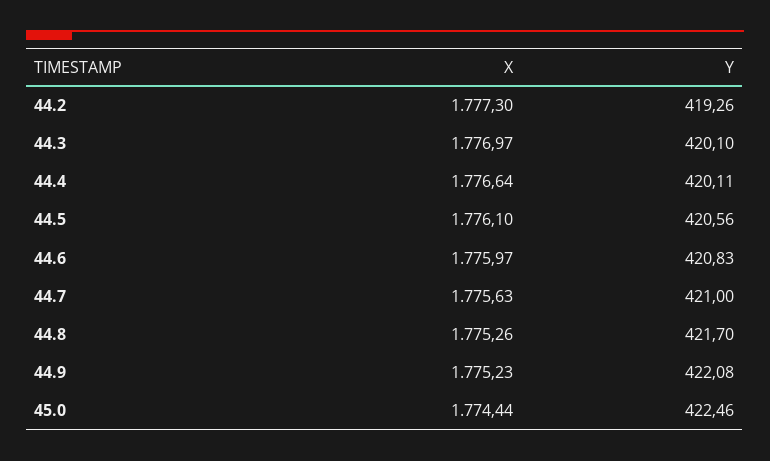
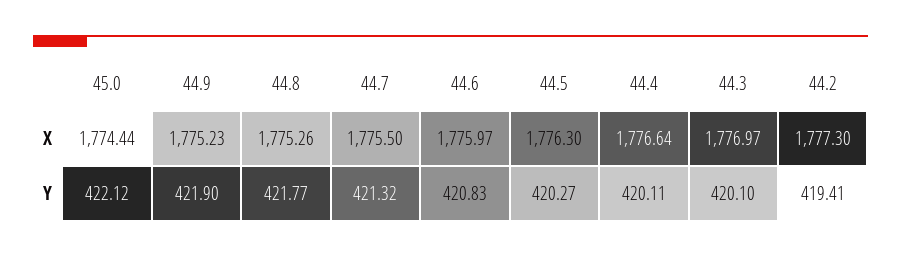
  {
    "X": {
      "44.2": 1777.3,
      "44.3": 1776.97,
      "44.4": 1776.64,
-     "44.5": 1776.1,
+     "44.5": 1776.3,
      "44.6": 1775.97,
-     "44.7": 1775.63,
+     "44.7": 1775.5,
      "44.8": 1775.26,
      "44.9": 1775.23,
      "45.0": 1774.44
    },
    "Y": {
-     "44.2": 419.26,
+     "44.2": 419.41,
      "44.3": 420.1,
      "44.4": 420.11,
-     "44.5": 420.56,
+     "44.5": 420.27,
      "44.6": 420.83,
-     "44.7": 421,
+     "44.7": 421.32,
-     "44.8": 421.7,
+     "44.8": 421.77,
-     "44.9": 422.08,
+     "44.9": 421.9,
-     "45.0": 422.46
+     "45.0": 422.12
    }
  }

